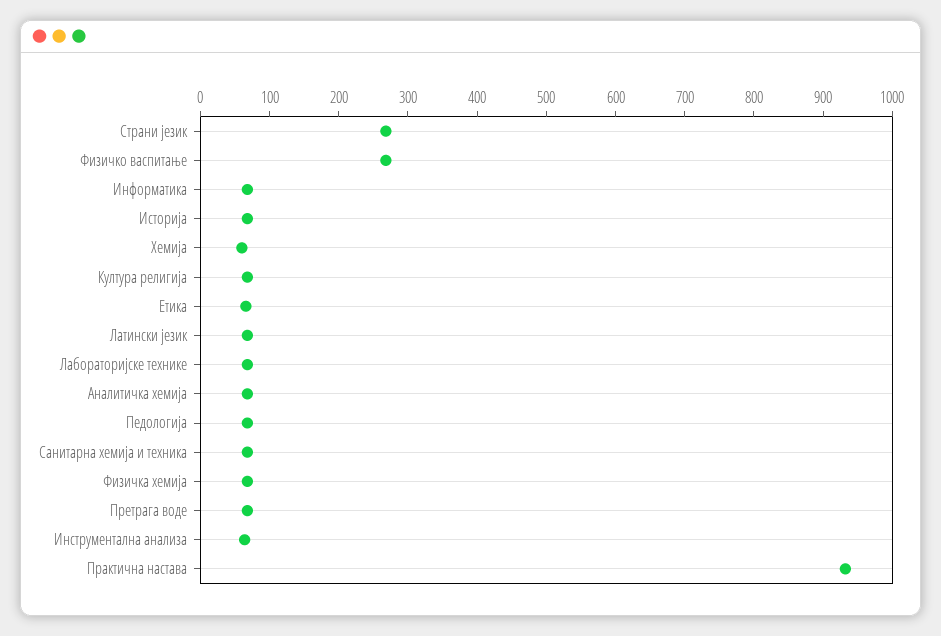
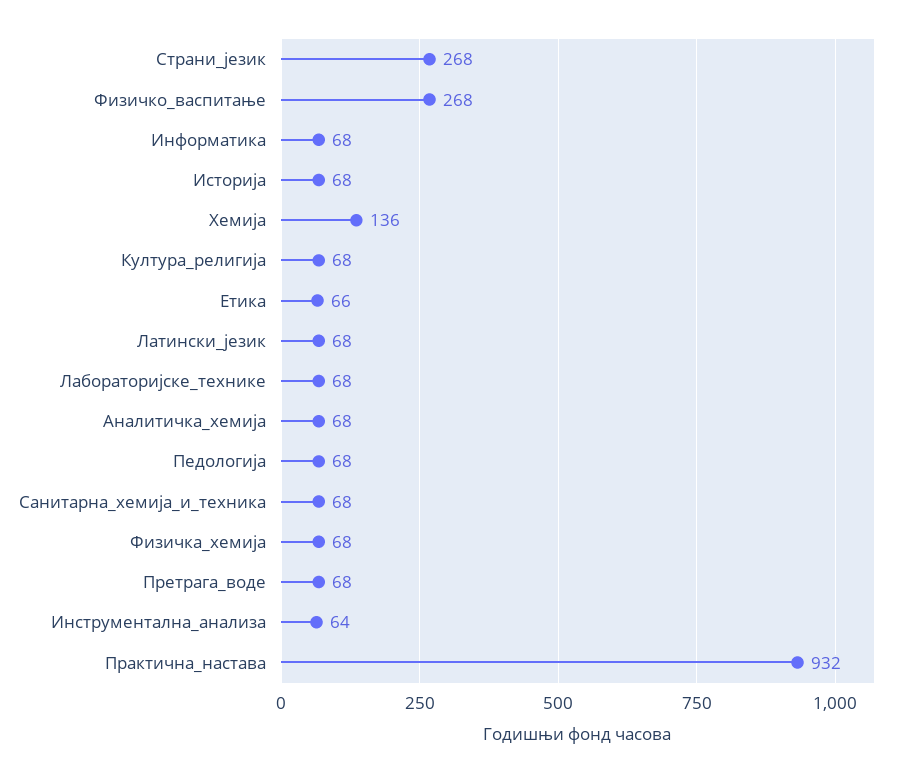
  {
    "Страни језик": 268,
    "Физичко васпитање": 268,
    "Информатика": 68,
    "Историја": 68,
-   "Хемија": 60,
+   "Хемија": 136,
    "Култура религија": 68,
    "Етика": 66,
    "Латински језик": 68,
    "Лабораторијске технике": 68,
    "Аналитичка хемија": 68,
    "Педологија": 68,
    "Санитарна хемија и техника": 68,
    "Физичка хемија": 68,
    "Претрага воде": 68,
    "Инструментална анализа": 64,
    "Практична настава": 932
  }

